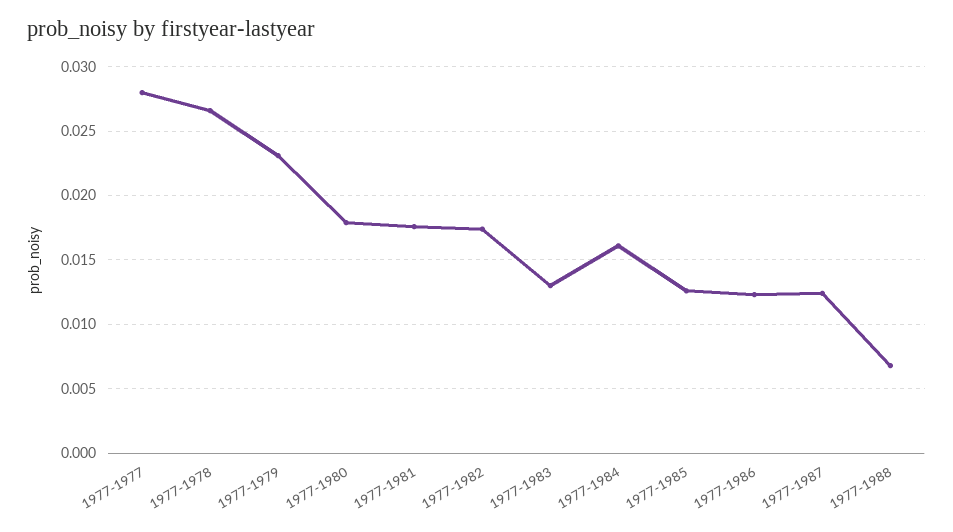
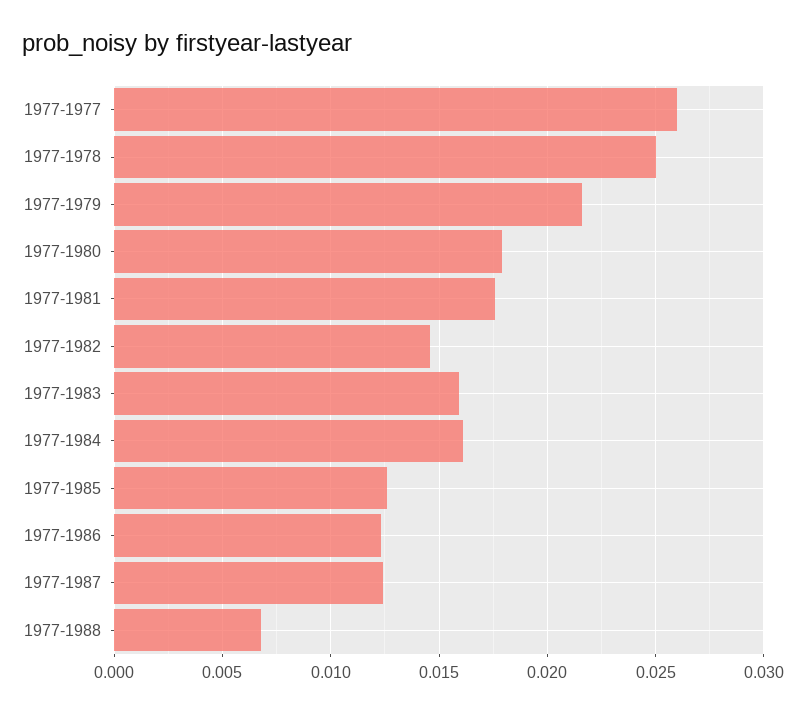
  {
-   "1977-1977": 0.028,
+   "1977-1977": 0.026,
-   "1977-1978": 0.0265,
+   "1977-1978": 0.025,
-   "1977-1979": 0.023,
+   "1977-1979": 0.0215,
    "1977-1980": 0.018,
    "1977-1981": 0.0175,
-   "1977-1982": 0.0175,
+   "1977-1982": 0.0145,
-   "1977-1983": 0.013,
+   "1977-1983": 0.016,
    "1977-1984": 0.016,
    "1977-1985": 0.0125,
    "1977-1986": 0.0125,
    "1977-1987": 0.0125,
    "1977-1988": 0.007
  }

